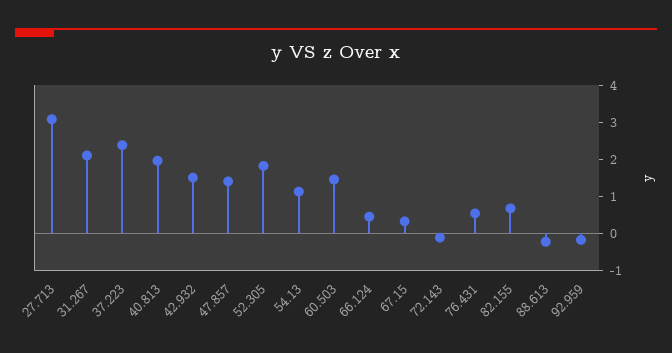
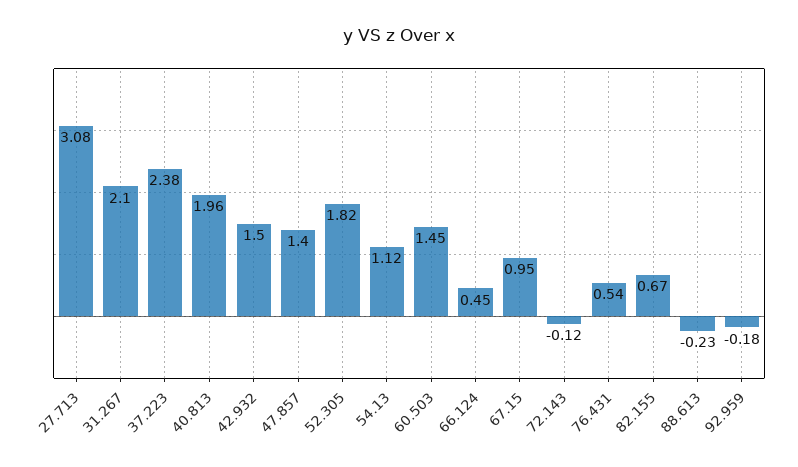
  {
    "27.713": 3.08,
    "31.267": 2.1,
    "37.223": 2.38,
    "40.813": 1.96,
    "42.932": 1.5,
    "47.857": 1.4,
    "52.305": 1.82,
    "54.13": 1.12,
    "60.503": 1.45,
    "66.124": 0.45,
-   "67.15": 0.25,
+   "67.15": 0.95,
    "72.143": -0.12,
    "76.431": 0.54,
    "82.155": 0.67,
    "88.613": -0.23,
    "92.959": -0.18
  }

